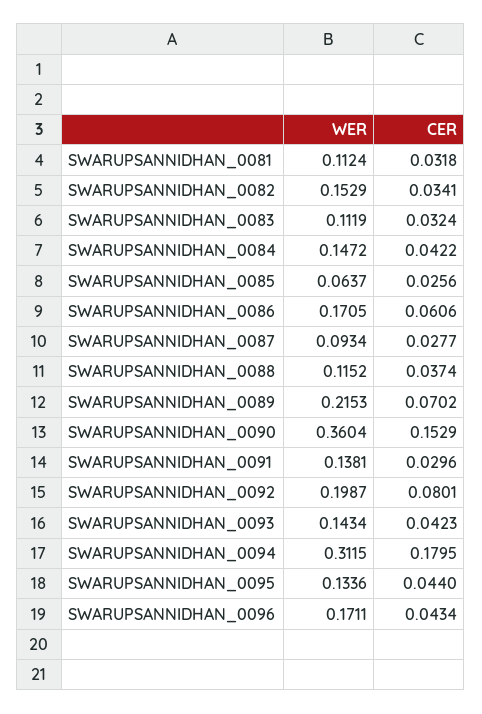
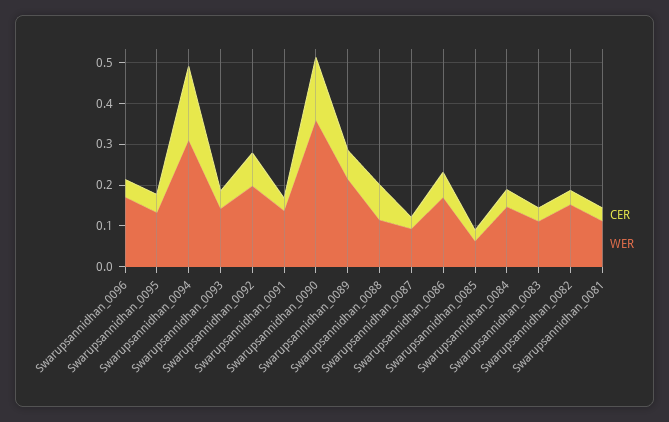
  {
    "WER": {
      "SWARUPSANNIDHAN_0081": 0.1124,
      "SWARUPSANNIDHAN_0082": 0.1529,
      "SWARUPSANNIDHAN_0083": 0.1119,
      "SWARUPSANNIDHAN_0084": 0.1472,
      "SWARUPSANNIDHAN_0085": 0.0637,
      "SWARUPSANNIDHAN_0086": 0.1705,
      "SWARUPSANNIDHAN_0087": 0.0934,
      "SWARUPSANNIDHAN_0088": 0.1152,
      "SWARUPSANNIDHAN_0089": 0.2153,
      "SWARUPSANNIDHAN_0090": 0.3604,
      "SWARUPSANNIDHAN_0091": 0.1381,
      "SWARUPSANNIDHAN_0092": 0.1987,
      "SWARUPSANNIDHAN_0093": 0.1434,
      "SWARUPSANNIDHAN_0094": 0.3115,
      "SWARUPSANNIDHAN_0095": 0.1336,
      "SWARUPSANNIDHAN_0096": 0.1711
    },
    "CER": {
      "SWARUPSANNIDHAN_0081": 0.0318,
      "SWARUPSANNIDHAN_0082": 0.0341,
      "SWARUPSANNIDHAN_0083": 0.0324,
      "SWARUPSANNIDHAN_0084": 0.0422,
      "SWARUPSANNIDHAN_0085": 0.0256,
      "SWARUPSANNIDHAN_0086": 0.0606,
      "SWARUPSANNIDHAN_0087": 0.0277,
-     "SWARUPSANNIDHAN_0088": 0.0374,
+     "SWARUPSANNIDHAN_0088": 0.08,
      "SWARUPSANNIDHAN_0089": 0.0702,
      "SWARUPSANNIDHAN_0090": 0.1529,
      "SWARUPSANNIDHAN_0091": 0.0296,
      "SWARUPSANNIDHAN_0092": 0.0801,
      "SWARUPSANNIDHAN_0093": 0.0423,
      "SWARUPSANNIDHAN_0094": 0.1795,
      "SWARUPSANNIDHAN_0095": 0.044,
      "SWARUPSANNIDHAN_0096": 0.0434
    }
  }

